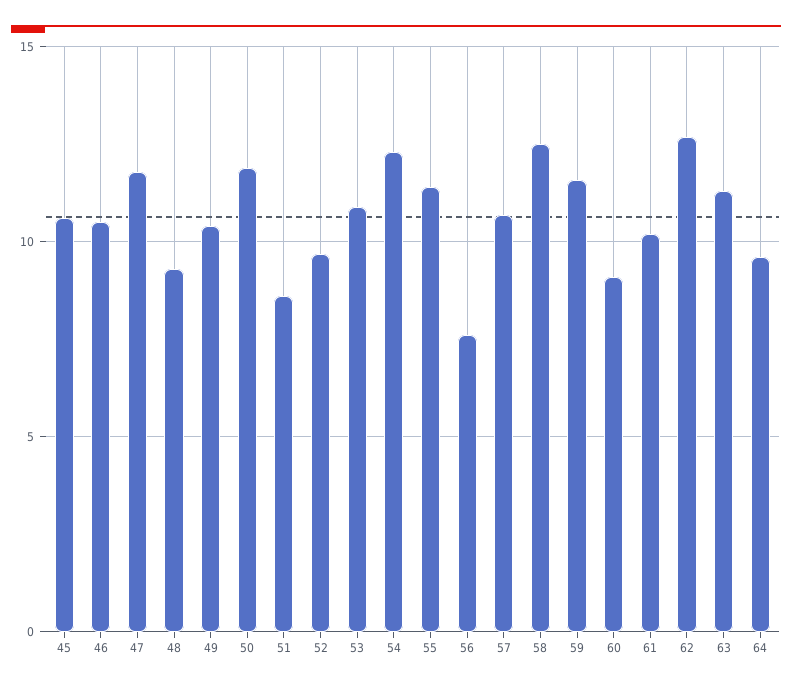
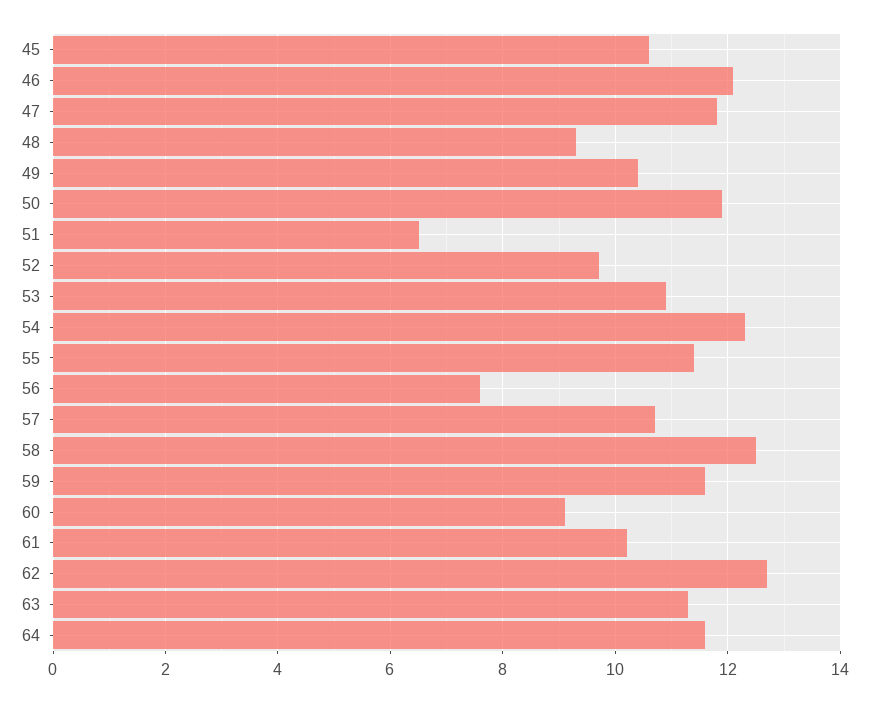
  {
    "45": 10.5,
-   "46": 10.5,
+   "46": 12,
    "47": 12,
    "48": 9.5,
    "49": 10.5,
    "50": 12,
-   "51": 8.5,
+   "51": 6.5,
    "52": 9.5,
    "53": 11,
    "54": 12.5,
    "55": 11.5,
    "56": 7.5,
    "57": 10.5,
    "58": 12.5,
    "59": 11.5,
    "60": 9,
    "61": 10,
    "62": 12.5,
    "63": 11.5,
-   "64": 9.5
+   "64": 11.5
  }

